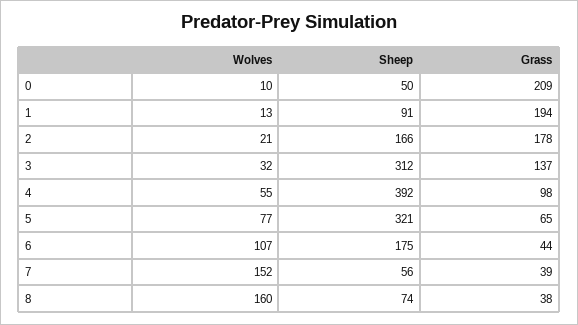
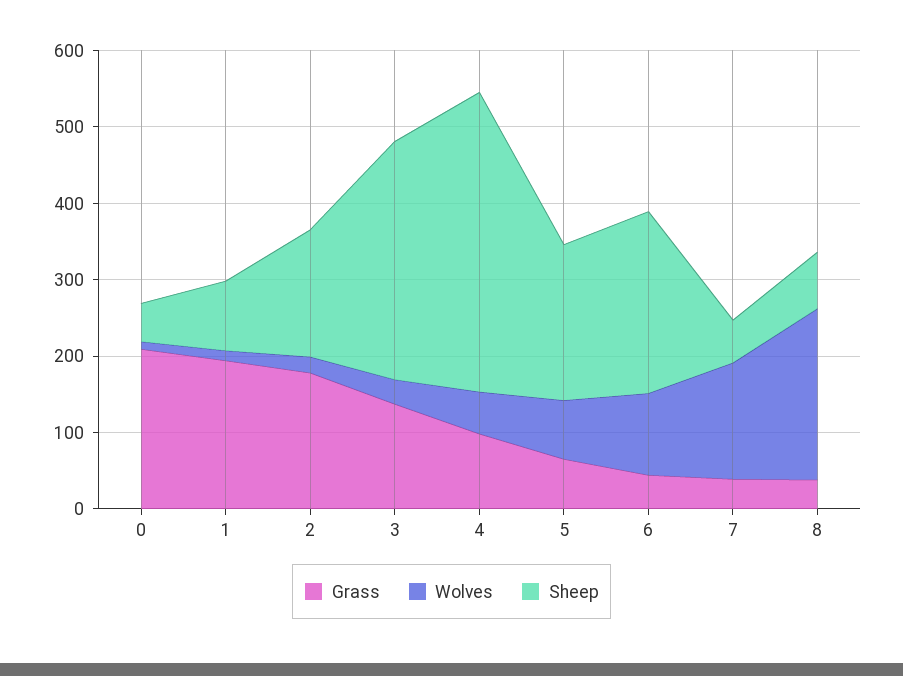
  {
    "Wolves": {
      "0": 10,
      "1": 13,
      "2": 21,
      "3": 32,
      "4": 55,
      "5": 77,
      "6": 107,
      "7": 152,
-     "8": 160
+     "8": 220
    },
    "Sheep": {
      "0": 50,
      "1": 91,
      "2": 166,
      "3": 312,
      "4": 392,
-     "5": 321,
+     "5": 200,
-     "6": 175,
+     "6": 240,
      "7": 56,
      "8": 74
    },
    "Grass": {
      "0": 209,
      "1": 194,
      "2": 178,
      "3": 137,
      "4": 98,
      "5": 65,
      "6": 44,
      "7": 39,
      "8": 38
    }
  }

